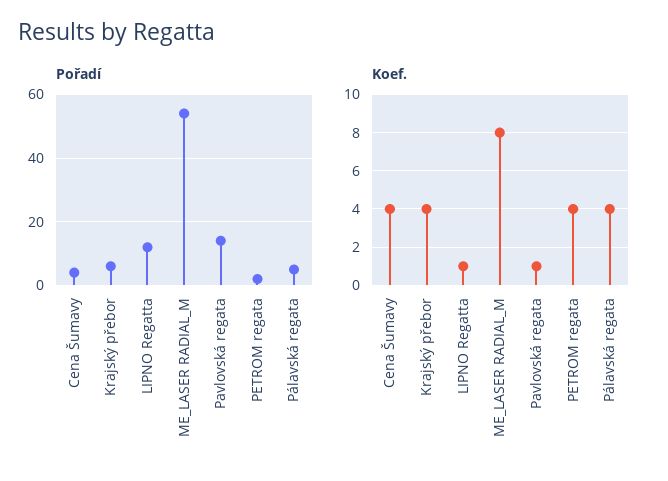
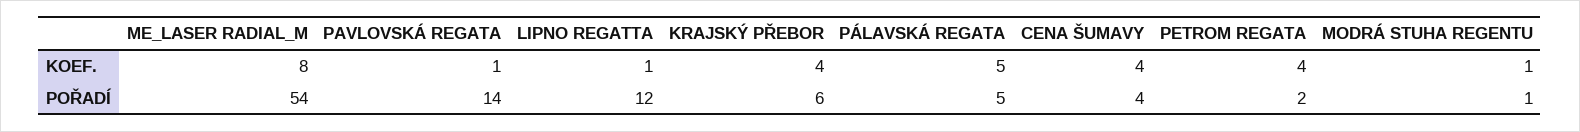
  {
    "Pořadí": {
      "Cena Šumavy": 4,
      "Krajský přebor": 6,
      "LIPNO Regatta": 12,
      "ME_LASER RADIAL_M": 54,
      "Pavlovská regata": 14,
      "PETROM regata": 2,
-     "Pálavská regata": 5
+     "Pálavská regata": 5,
+     "MODRÁ STUHA REGENTU": 1
    },
    "Koef.": {
      "Cena Šumavy": 4,
      "Krajský přebor": 4,
      "LIPNO Regatta": 1,
      "ME_LASER RADIAL_M": 8,
      "Pavlovská regata": 1,
      "PETROM regata": 4,
-     "Pálavská regata": 4
+     "Pálavská regata": 5,
+     "MODRÁ STUHA REGENTU": 1
    }
  }

